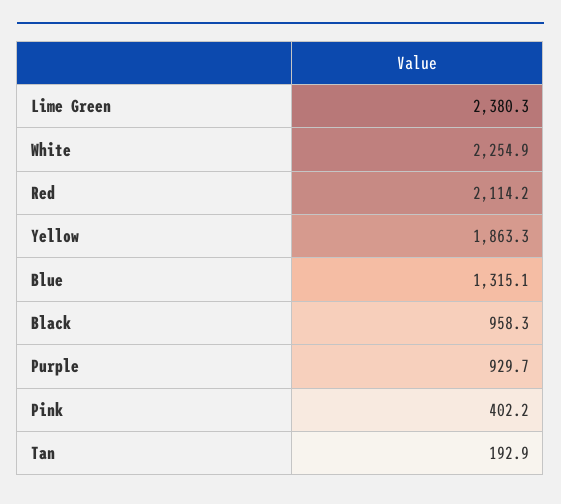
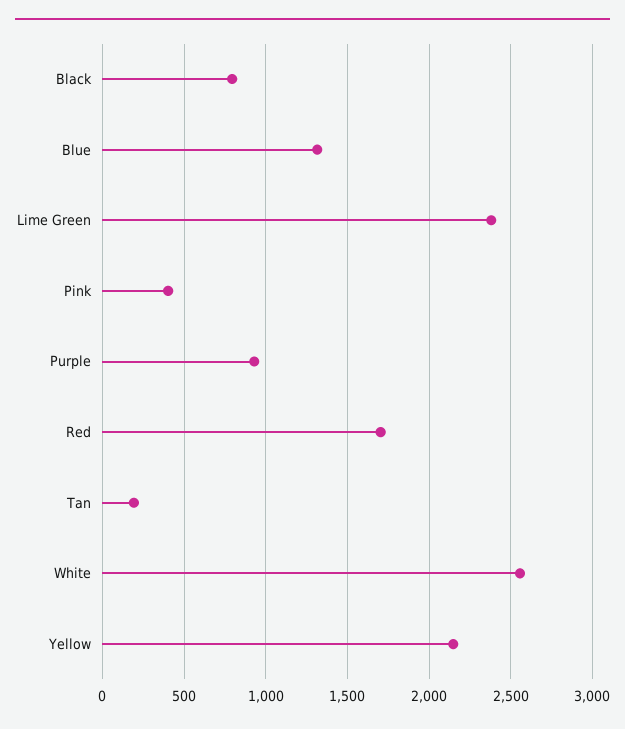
  {
    "Lime Green": 2380.3,
-   "White": 2254.9,
+   "White": 2550,
-   "Red": 2114.2,
+   "Red": 1700,
-   "Yellow": 1863.3,
+   "Yellow": 2150,
    "Blue": 1315.1,
-   "Black": 958.3,
+   "Black": 800,
    "Purple": 929.7,
    "Pink": 402.2,
    "Tan": 192.9
  }

